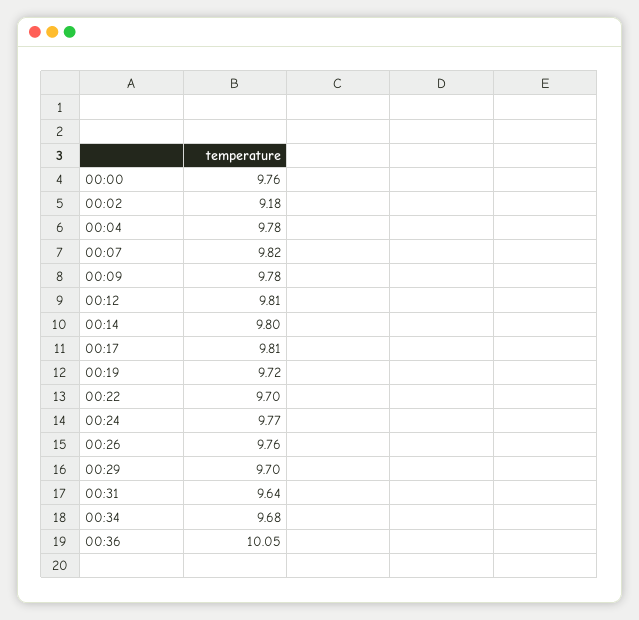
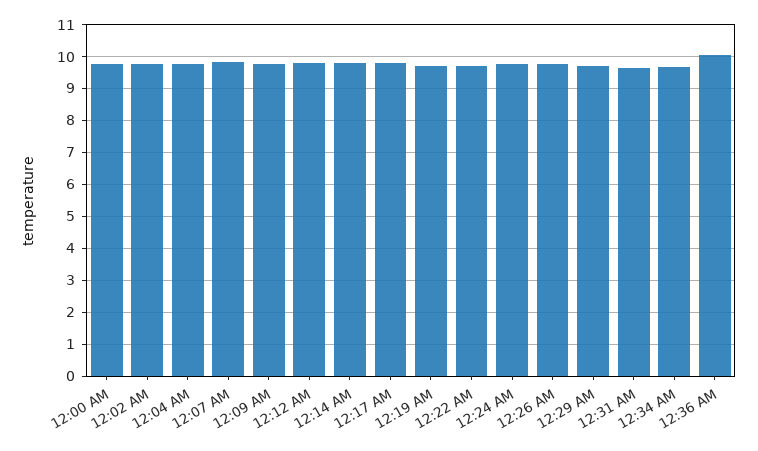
  {
    "00:00": 9.76,
-   "00:02": 9.18,
+   "00:02": 9.8,
    "00:04": 9.78,
    "00:07": 9.82,
    "00:09": 9.78,
    "00:12": 9.81,
    "00:14": 9.8,
    "00:17": 9.81,
    "00:19": 9.72,
    "00:22": 9.7,
    "00:24": 9.77,
    "00:26": 9.76,
    "00:29": 9.7,
    "00:31": 9.64,
    "00:34": 9.68,
    "00:36": 10.05
  }

